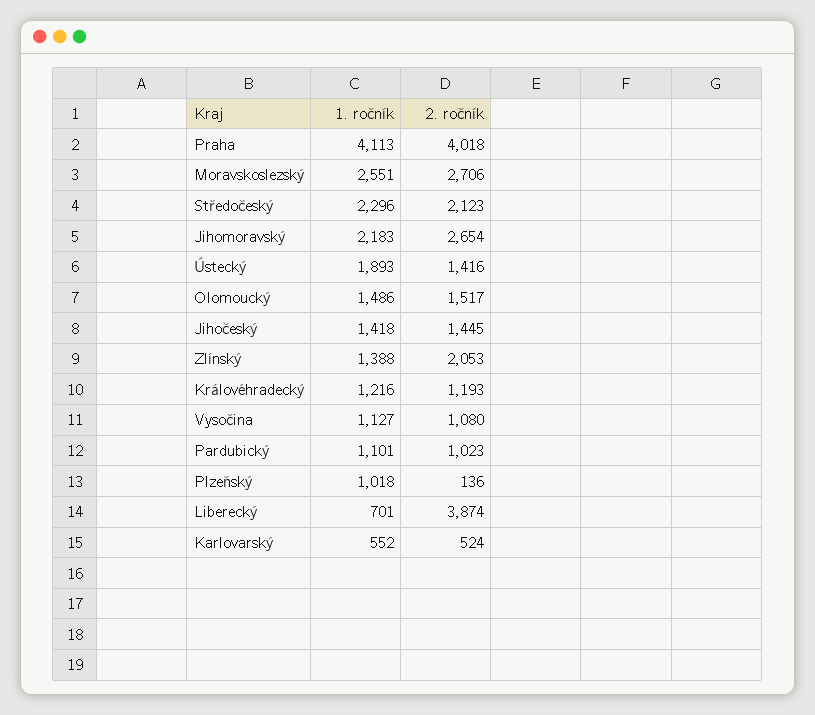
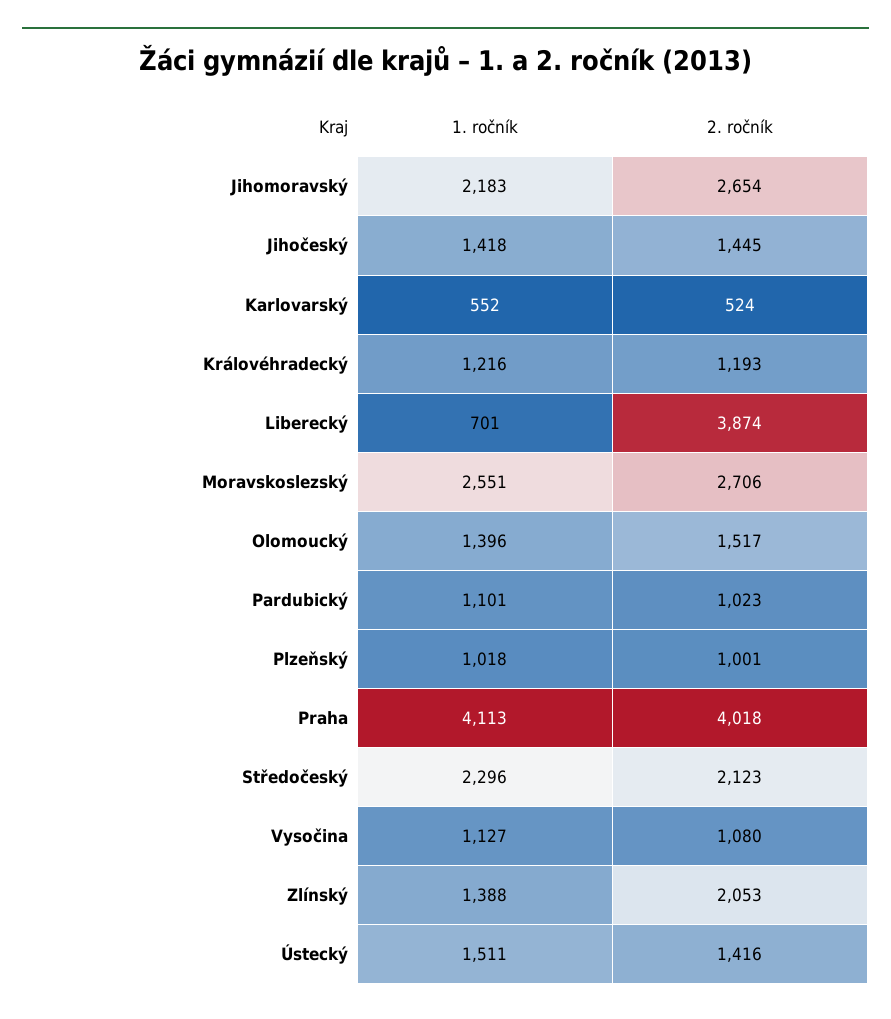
  {
    "1. ročník": {
      "Praha": 4113,
      "Moravskoslezský": 2551,
      "Středočeský": 2296,
      "Jihomoravský": 2183,
-     "Ústecký": 1893,
+     "Ústecký": 1511,
-     "Olomoucký": 1486,
+     "Olomoucký": 1396,
      "Jihočeský": 1418,
      "Zlínský": 1388,
      "Královéhradecký": 1216,
      "Vysočina": 1127,
      "Pardubický": 1101,
      "Plzeňský": 1018,
      "Liberecký": 701,
      "Karlovarský": 552
    },
    "2. ročník": {
      "Praha": 4018,
      "Moravskoslezský": 2706,
      "Středočeský": 2123,
      "Jihomoravský": 2654,
      "Ústecký": 1416,
      "Olomoucký": 1517,
      "Jihočeský": 1445,
      "Zlínský": 2053,
      "Královéhradecký": 1193,
      "Vysočina": 1080,
      "Pardubický": 1023,
-     "Plzeňský": 136,
+     "Plzeňský": 1001,
      "Liberecký": 3874,
      "Karlovarský": 524
    }
  }

